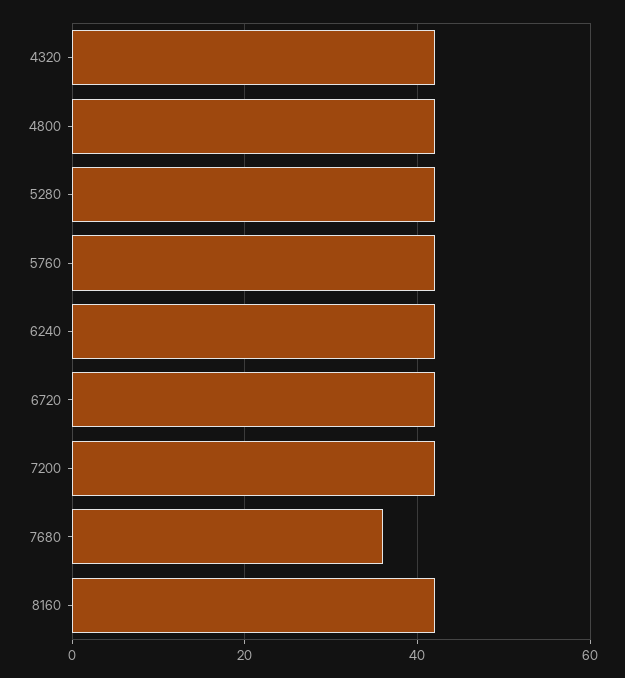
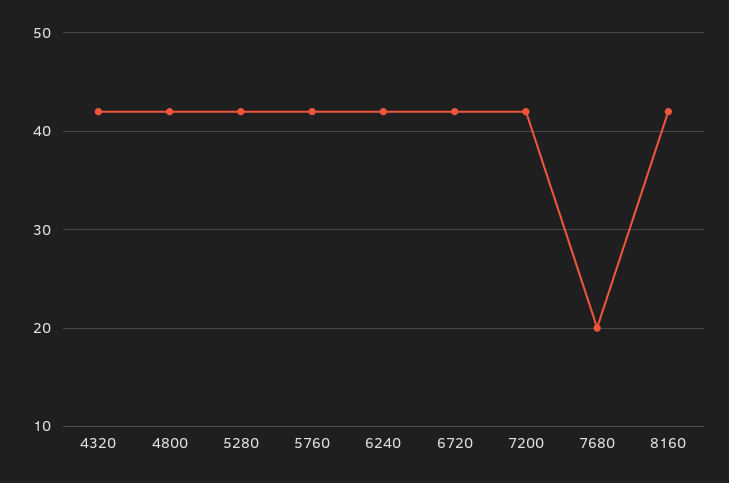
  {
    "4320": 42,
    "4800": 42,
    "5280": 42,
    "5760": 42,
    "6240": 42,
    "6720": 42,
    "7200": 42,
-   "7680": 35,
+   "7680": 20,
    "8160": 42
  }

